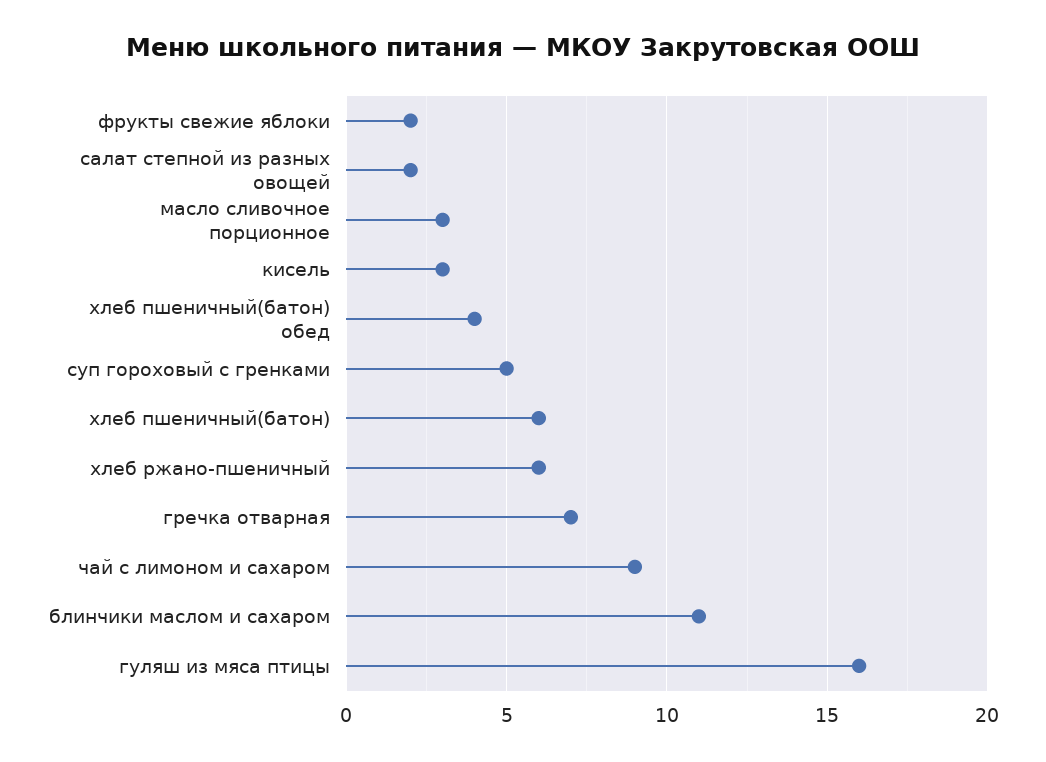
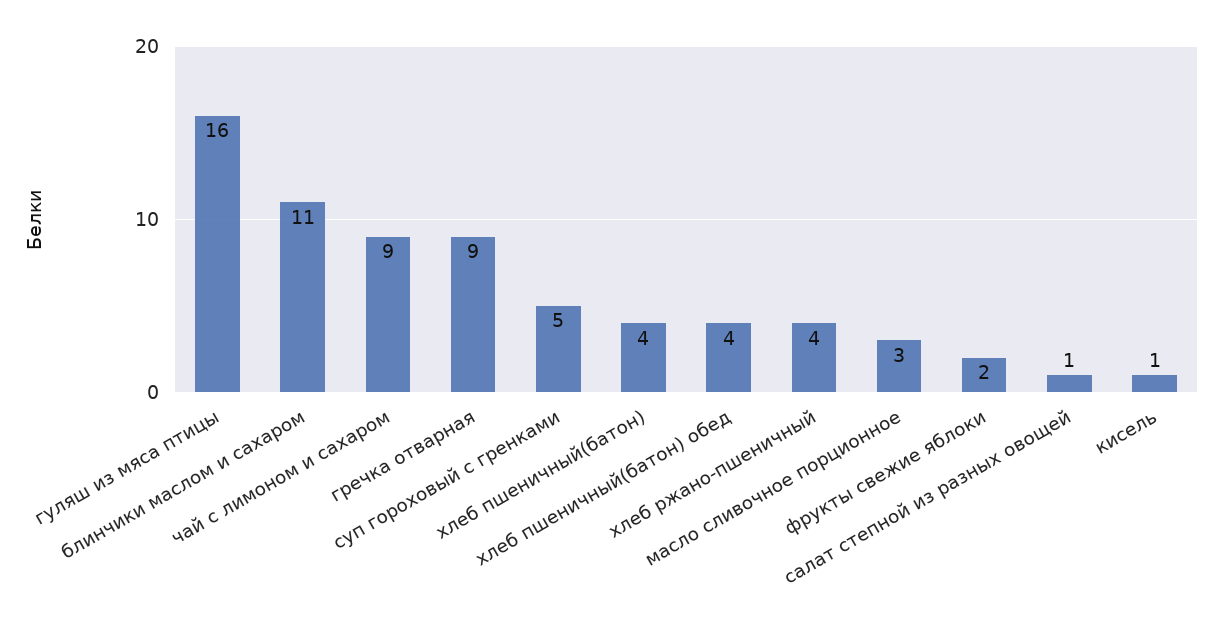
  {
    "фрукты свежие яблоки": 2,
-   "салат степной из разных овощей": 2,
+   "салат степной из разных овощей": 1,
    "масло сливочное порционное": 3,
-   "кисель": 3,
+   "кисель": 1,
    "хлеб пшеничный(батон) обед": 4,
    "суп гороховый с гренками": 5,
-   "хлеб пшеничный(батон)": 6,
+   "хлеб пшеничный(батон)": 4,
-   "хлеб ржано-пшеничный": 6,
+   "хлеб ржано-пшеничный": 4,
-   "гречка отварная": 7,
+   "гречка отварная": 9,
    "чай с лимоном и сахаром": 9,
    "блинчики маслом и сахаром": 11,
    "гуляш из мяса птицы": 16
  }

